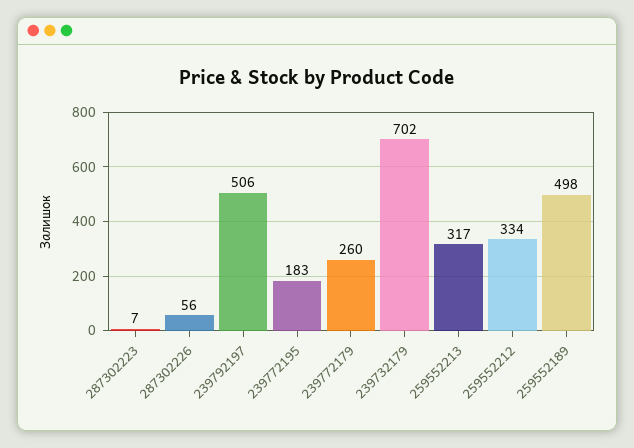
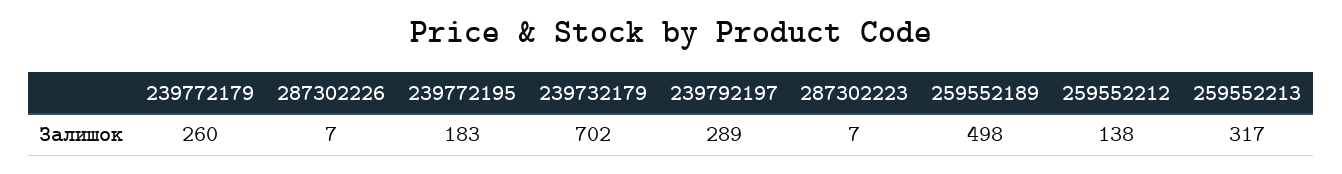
  {
    "287302223": 7,
-   "287302226": 56,
+   "287302226": 7,
-   "239792197": 506,
+   "239792197": 289,
    "239772195": 183,
    "239772179": 260,
    "239732179": 702,
    "259552213": 317,
-   "259552212": 334,
+   "259552212": 138,
    "259552189": 498
  }

